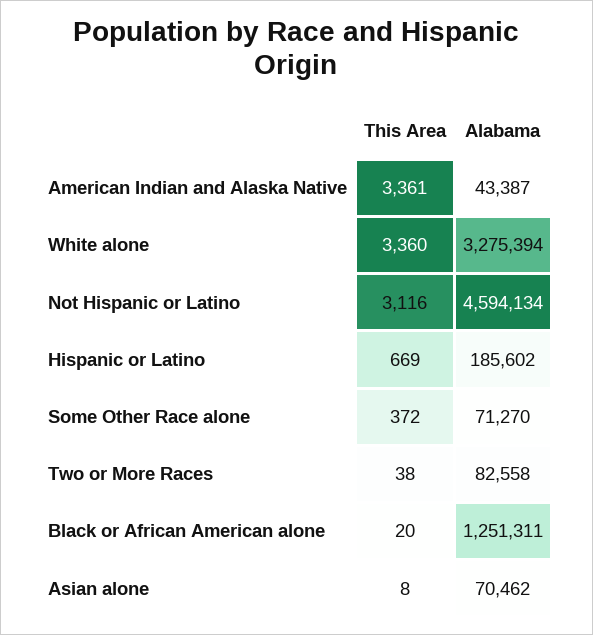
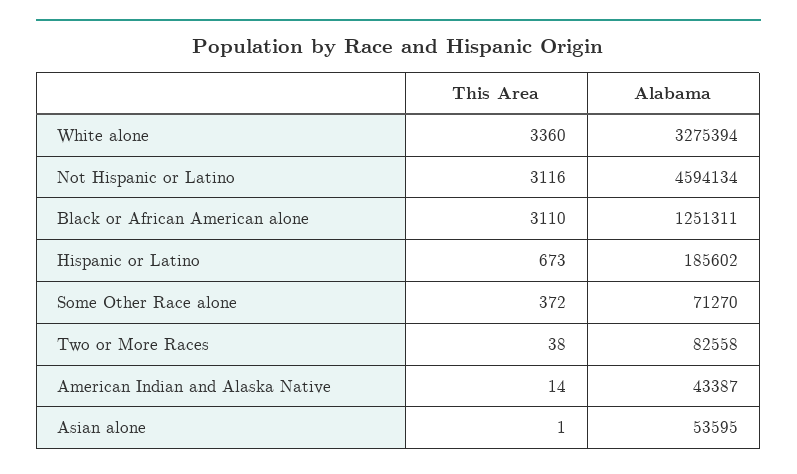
  {
    "This Area": {
-     "American Indian and Alaska Native": 3361,
+     "American Indian and Alaska Native": 14,
      "White alone": 3360,
      "Not Hispanic or Latino": 3116,
-     "Hispanic or Latino": 669,
+     "Hispanic or Latino": 673,
      "Some Other Race alone": 372,
      "Two or More Races": 38,
-     "Black or African American alone": 20,
+     "Black or African American alone": 3110,
-     "Asian alone": 8
+     "Asian alone": 1
    },
    "Alabama": {
      "American Indian and Alaska Native": 43387,
      "White alone": 3275394,
      "Not Hispanic or Latino": 4594134,
      "Hispanic or Latino": 185602,
      "Some Other Race alone": 71270,
      "Two or More Races": 82558,
      "Black or African American alone": 1251311,
-     "Asian alone": 70462
+     "Asian alone": 53595
    }
  }

